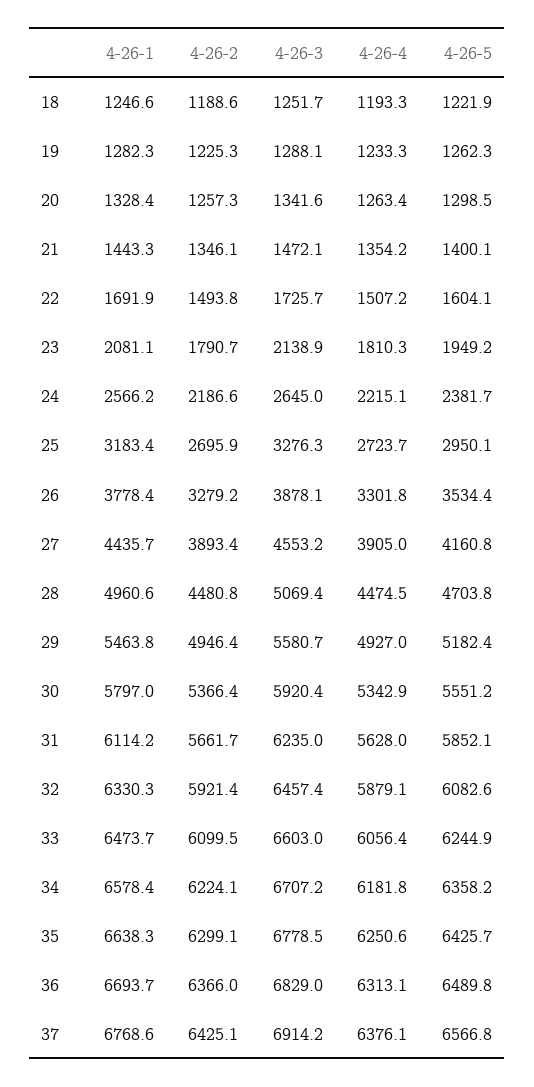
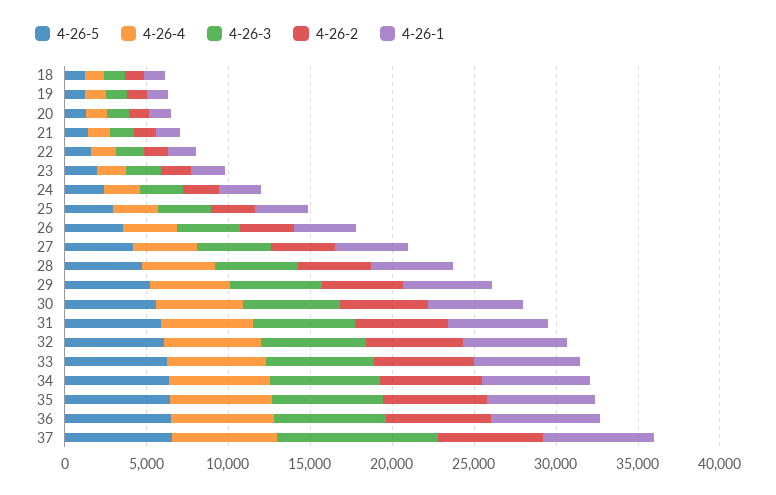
  {
    "4-26-1": {
      "18": 1246.6,
      "19": 1282.3,
      "20": 1328.4,
      "21": 1443.3,
      "22": 1691.9,
      "23": 2081.1,
      "24": 2566.2,
      "25": 3183.4,
      "26": 3778.4,
      "27": 4435.7,
      "28": 4960.6,
      "29": 5463.8,
      "30": 5797,
      "31": 6114.2,
      "32": 6330.3,
      "33": 6473.7,
      "34": 6578.4,
      "35": 6638.3,
      "36": 6693.7,
      "37": 6768.6
    },
    "4-26-2": {
      "18": 1188.6,
      "19": 1225.3,
      "20": 1257.3,
      "21": 1346.1,
      "22": 1493.8,
      "23": 1790.7,
      "24": 2186.6,
      "25": 2695.9,
      "26": 3279.2,
      "27": 3893.4,
      "28": 4480.8,
      "29": 4946.4,
      "30": 5366.4,
      "31": 5661.7,
      "32": 5921.4,
      "33": 6099.5,
      "34": 6224.1,
      "35": 6299.1,
      "36": 6366,
      "37": 6425.1
    },
    "4-26-3": {
      "18": 1251.7,
      "19": 1288.1,
      "20": 1341.6,
      "21": 1472.1,
      "22": 1725.7,
      "23": 2138.9,
      "24": 2645,
      "25": 3276.3,
      "26": 3878.1,
      "27": 4553.2,
      "28": 5069.4,
      "29": 5580.7,
      "30": 5920.4,
      "31": 6235,
      "32": 6457.4,
      "33": 6603,
      "34": 6707.2,
      "35": 6778.5,
      "36": 6829,
-     "37": 6914.2
+     "37": 10000
    },
    "4-26-4": {
      "18": 1193.3,
      "19": 1233.3,
      "20": 1263.4,
      "21": 1354.2,
      "22": 1507.2,
      "23": 1810.3,
      "24": 2215.1,
      "25": 2723.7,
      "26": 3301.8,
      "27": 3905,
      "28": 4474.5,
      "29": 4927,
      "30": 5342.9,
      "31": 5628,
      "32": 5879.1,
      "33": 6056.4,
      "34": 6181.8,
      "35": 6250.6,
      "36": 6313.1,
      "37": 6376.1
    },
    "4-26-5": {
      "18": 1221.9,
      "19": 1262.3,
      "20": 1298.5,
      "21": 1400.1,
      "22": 1604.1,
      "23": 1949.2,
      "24": 2381.7,
      "25": 2950.1,
      "26": 3534.4,
      "27": 4160.8,
      "28": 4703.8,
      "29": 5182.4,
      "30": 5551.2,
      "31": 5852.1,
      "32": 6082.6,
      "33": 6244.9,
      "34": 6358.2,
      "35": 6425.7,
      "36": 6489.8,
      "37": 6566.8
    }
  }

